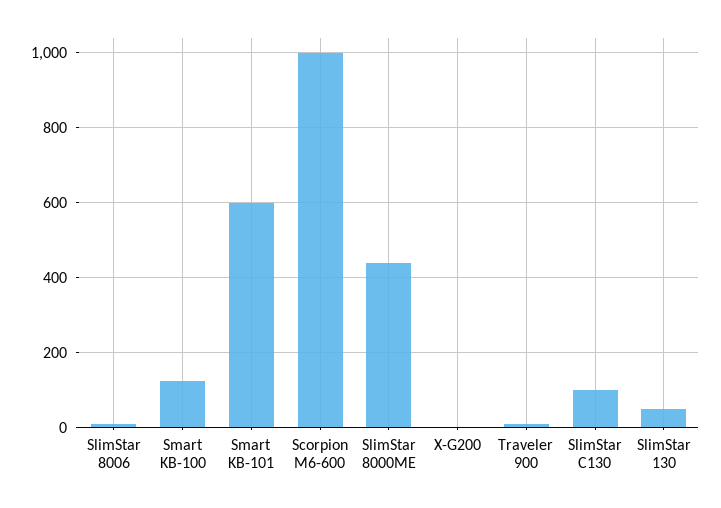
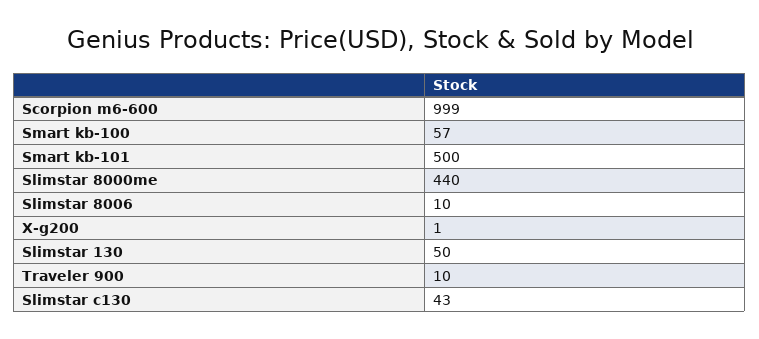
  {
    "SlimStar 8006": 10,
-   "Smart KB-100": 120,
+   "Smart KB-100": 57,
-   "Smart KB-101": 600,
+   "Smart KB-101": 500,
    "Scorpion M6-600": 999,
    "SlimStar 8000ME": 440,
    "X-G200": 1,
    "Traveler 900": 10,
-   "SlimStar C130": 100,
+   "SlimStar C130": 43,
    "SlimStar 130": 50
  }

